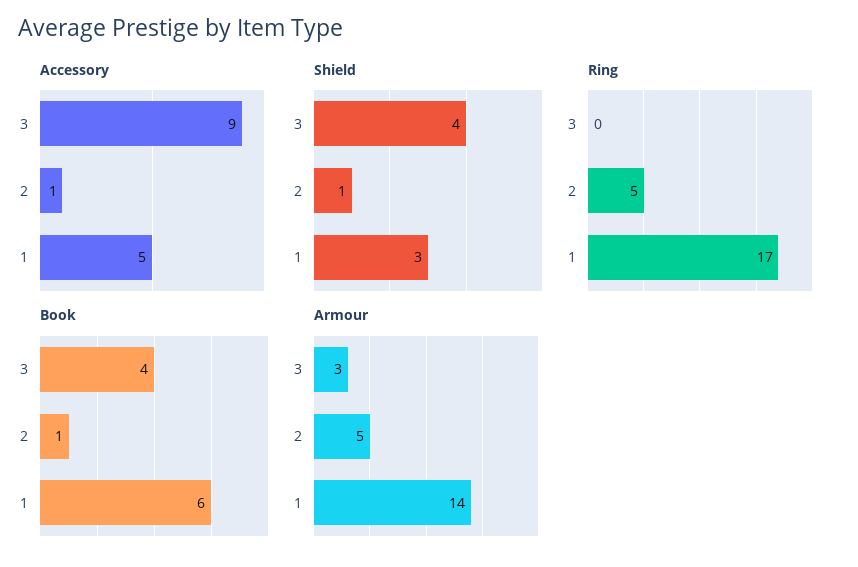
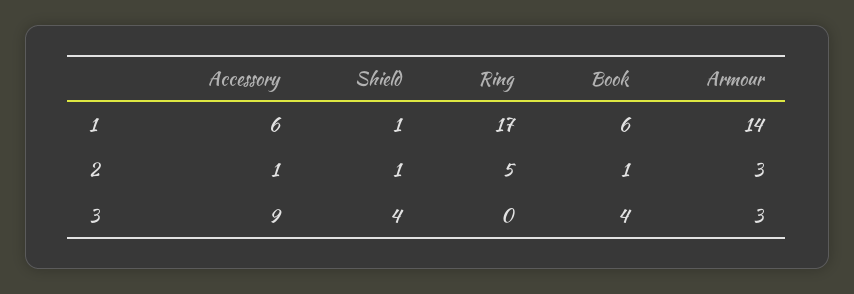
  {
    "Accessory": {
      "3": 9,
      "2": 1,
-     "1": 5
+     "1": 6
    },
    "Shield": {
      "3": 4,
      "2": 1,
-     "1": 3
+     "1": 1
    },
    "Ring": {
      "3": 0,
      "2": 5,
      "1": 17
    },
    "Book": {
      "3": 4,
      "2": 1,
      "1": 6
    },
    "Armour": {
      "3": 3,
-     "2": 5,
+     "2": 3,
      "1": 14
    }
  }

